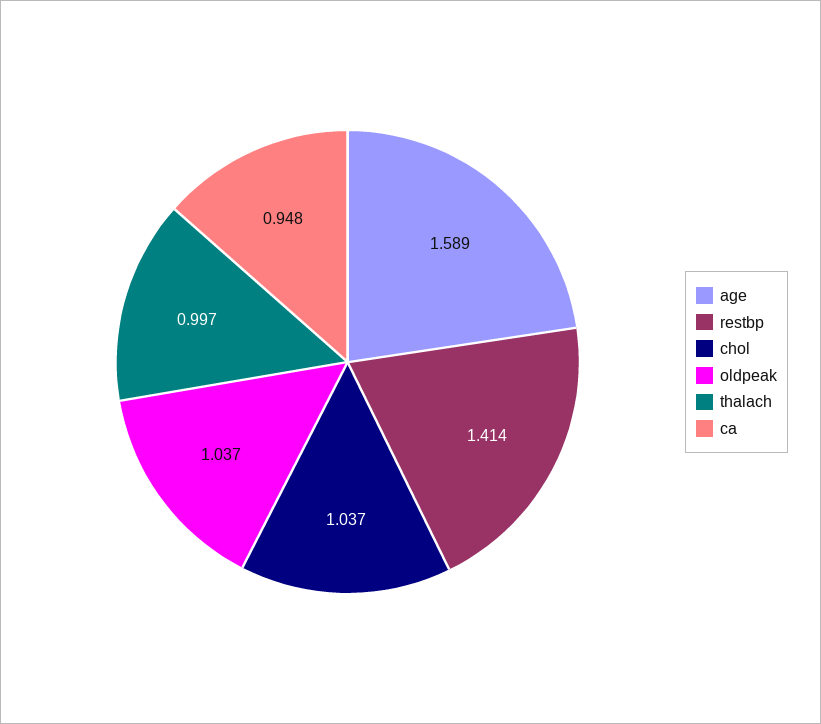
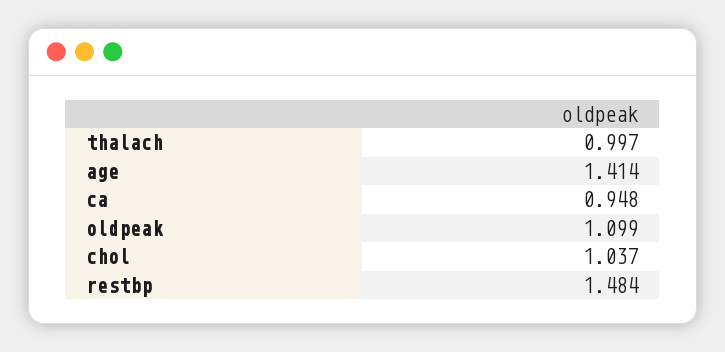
  {
-   "age": 1.589,
+   "age": 1.414,
-   "restbp": 1.414,
+   "restbp": 1.484,
    "chol": 1.037,
-   "oldpeak": 1.037,
+   "oldpeak": 1.099,
    "thalach": 0.997,
    "ca": 0.948
  }

